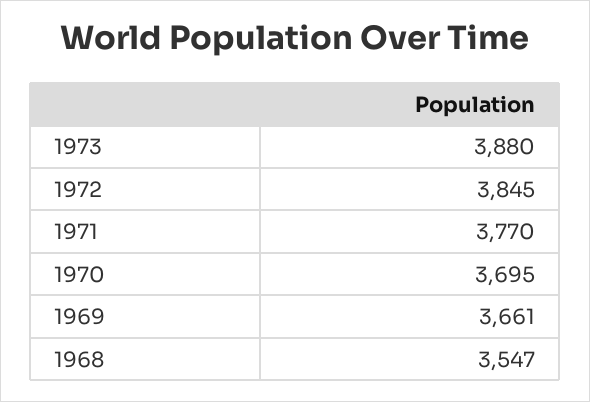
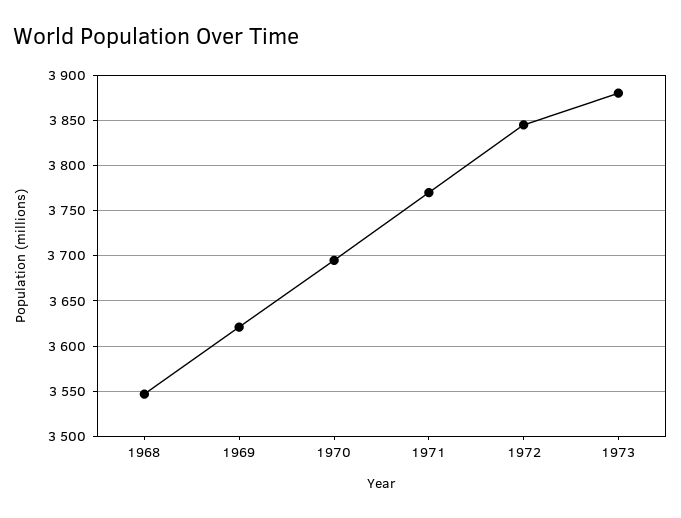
  {
    "1973": 3880,
    "1972": 3845,
    "1971": 3770,
    "1970": 3695,
-   "1969": 3661,
+   "1969": 3620,
    "1968": 3547
  }

